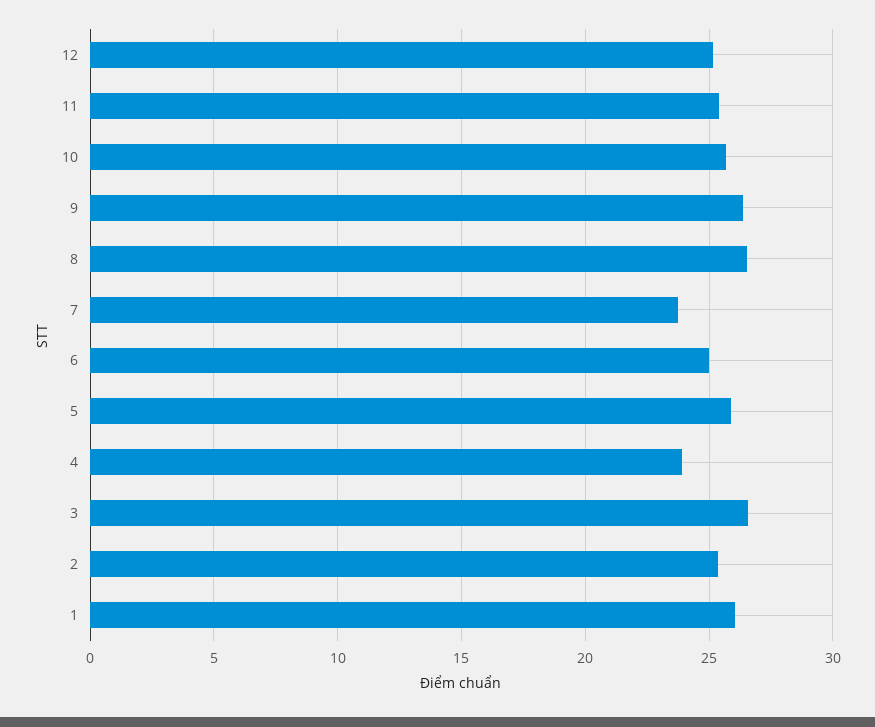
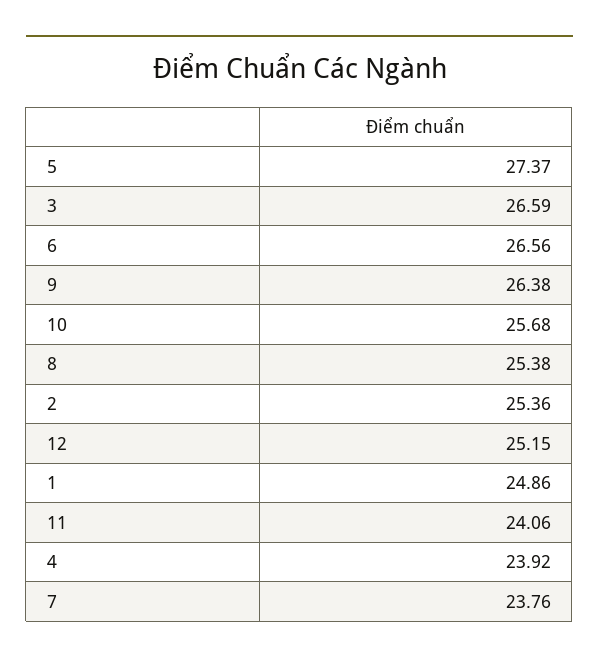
  {
    "12": 25.15,
-   "11": 25.5,
+   "11": 24.06,
    "10": 25.68,
    "9": 26.38,
-   "8": 26.5,
+   "8": 25.38,
    "7": 23.76,
-   "6": 25,
+   "6": 26.56,
-   "5": 26,
+   "5": 27.37,
    "4": 23.92,
    "3": 26.59,
    "2": 25.36,
-   "1": 26
+   "1": 24.86
  }

